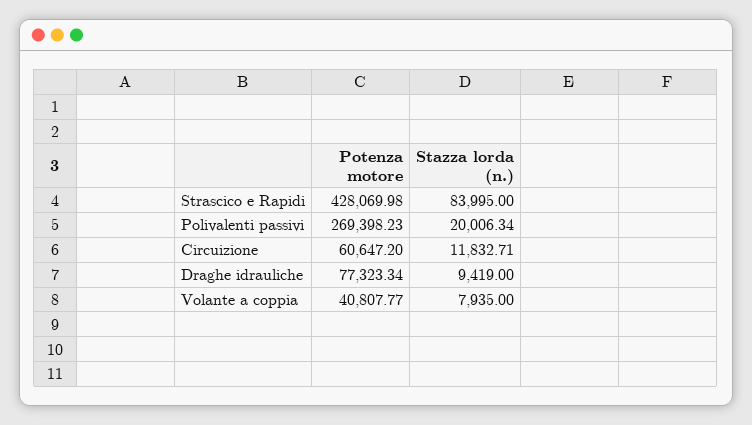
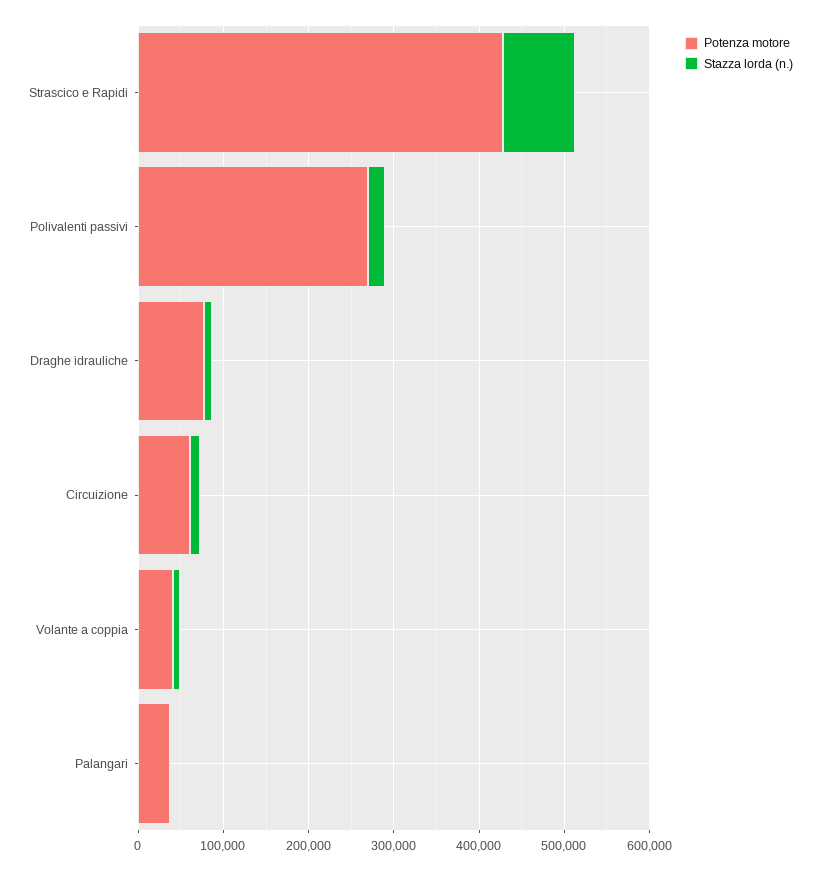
  {
    "Potenza motore": {
      "Strascico e Rapidi": 428069.98,
      "Polivalenti passivi": 269398.23,
      "Circuizione": 60647.2,
      "Draghe idrauliche": 77323.34,
-     "Volante a coppia": 40807.77
+     "Volante a coppia": 40807.77,
+     "Palangari": 40000
    },
    "Stazza lorda (n.)": {
      "Strascico e Rapidi": 83995,
      "Polivalenti passivi": 20006.34,
      "Circuizione": 11832.71,
      "Draghe idrauliche": 9419,
-     "Volante a coppia": 7935
+     "Volante a coppia": 7935,
+     "Palangari": 0
    }
  }

